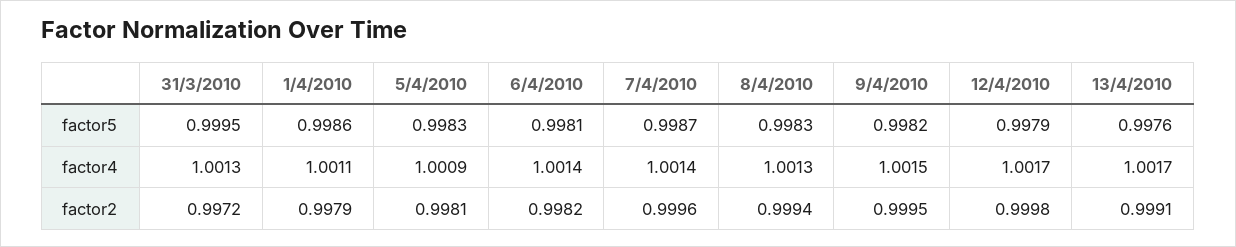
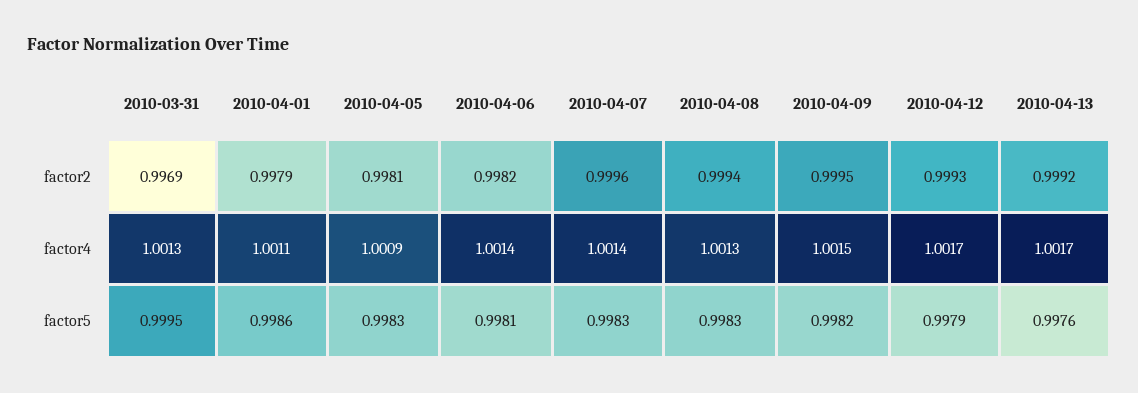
  {
    "31/3/2010": {
      "factor5": 0.9995,
      "factor4": 1.0013,
-     "factor2": 0.9972
+     "factor2": 0.9969
    },
    "1/4/2010": {
      "factor5": 0.9986,
      "factor4": 1.0011,
      "factor2": 0.9979
    },
    "5/4/2010": {
      "factor5": 0.9983,
      "factor4": 1.0009,
      "factor2": 0.9981
    },
    "6/4/2010": {
      "factor5": 0.9981,
      "factor4": 1.0014,
      "factor2": 0.9982
    },
    "7/4/2010": {
-     "factor5": 0.9987,
+     "factor5": 0.9983,
      "factor4": 1.0014,
      "factor2": 0.9996
    },
    "8/4/2010": {
      "factor5": 0.9983,
      "factor4": 1.0013,
      "factor2": 0.9994
    },
    "9/4/2010": {
      "factor5": 0.9982,
      "factor4": 1.0015,
      "factor2": 0.9995
    },
    "12/4/2010": {
      "factor5": 0.9979,
      "factor4": 1.0017,
-     "factor2": 0.9998
+     "factor2": 0.9993
    },
    "13/4/2010": {
      "factor5": 0.9976,
      "factor4": 1.0017,
-     "factor2": 0.9991
+     "factor2": 0.9992
    }
  }

